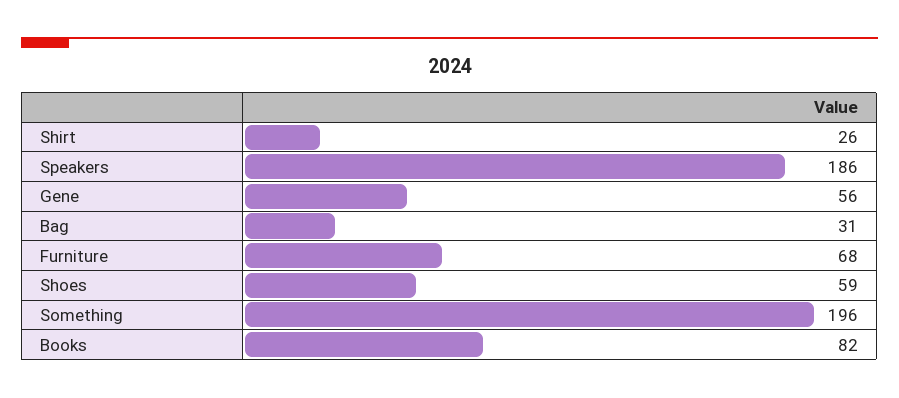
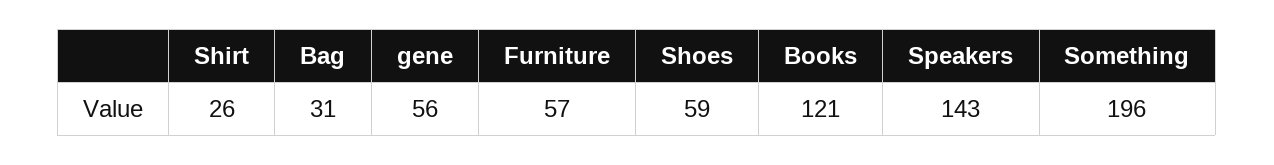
  {
    "Shirt": 26,
-   "Speakers": 186,
+   "Speakers": 143,
    "Gene": 56,
    "Bag": 31,
-   "Furniture": 68,
+   "Furniture": 57,
    "Shoes": 59,
    "Something": 196,
-   "Books": 82
+   "Books": 121
  }

